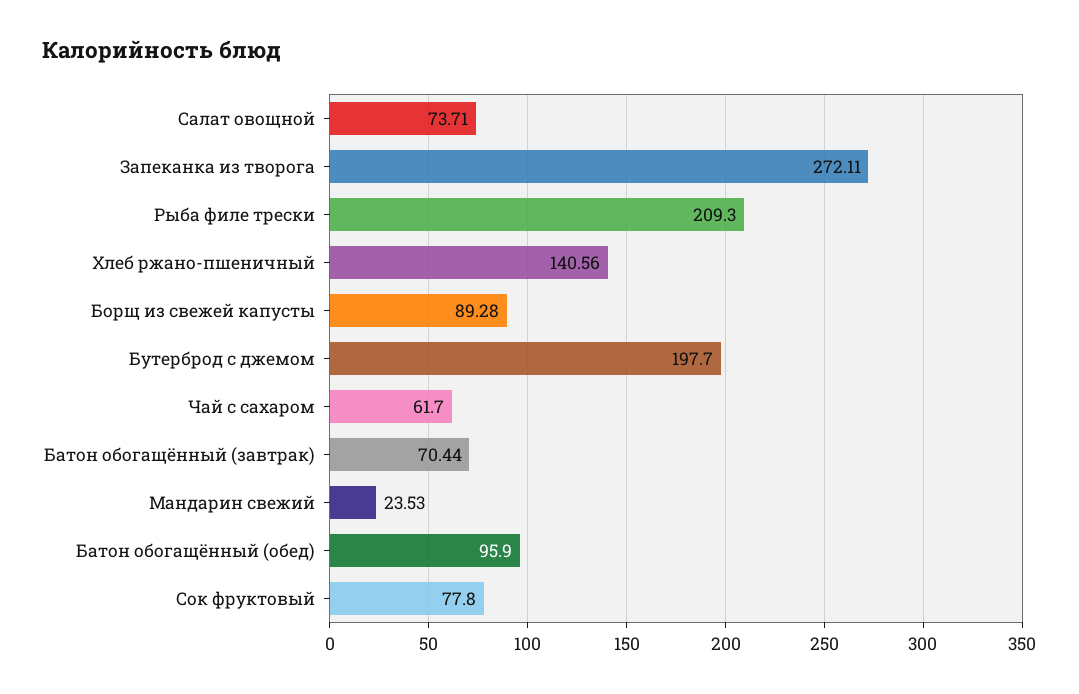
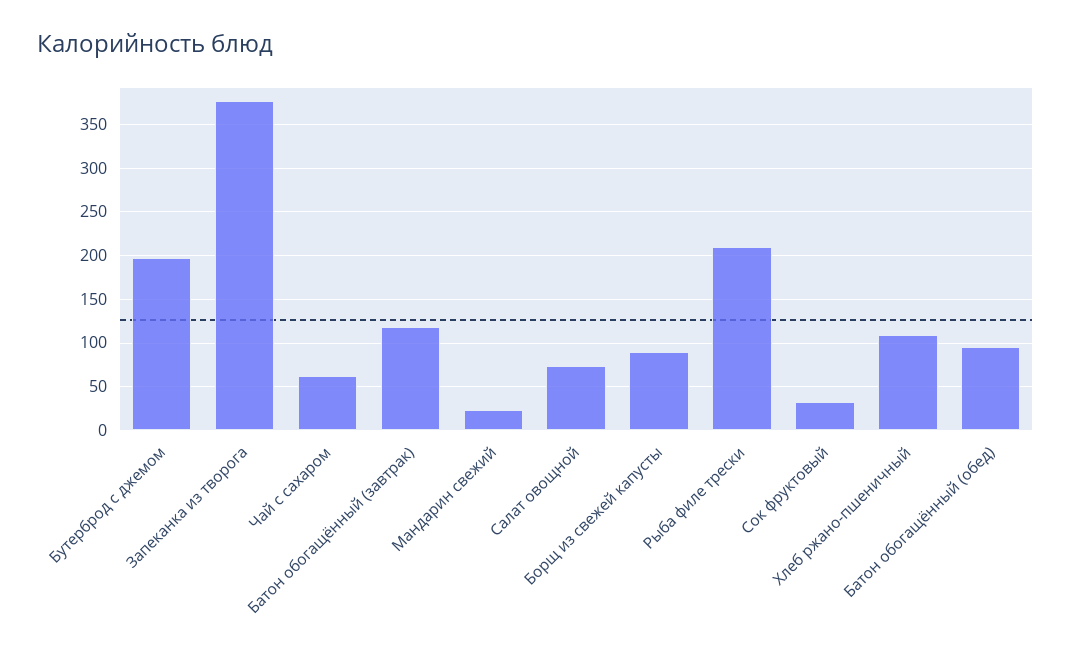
  {
    "Салат овощной": 73.71,
-   "Запеканка из творога": 272.11,
+   "Запеканка из творога": 380,
    "Рыба филе трески": 209.3,
-   "Хлеб ржано-пшеничный": 140.56,
+   "Хлеб ржано-пшеничный": 110,
    "Борщ из свежей капусты": 89.28,
    "Бутерброд с джемом": 197.7,
    "Чай с сахаром": 61.7,
-   "Батон обогащённый (завтрак)": 70.44,
+   "Батон обогащённый (завтрак)": 120,
    "Мандарин свежий": 23.53,
    "Батон обогащённый (обед)": 95.9,
-   "Сок фруктовый": 77.8
+   "Сок фруктовый": 30
  }

